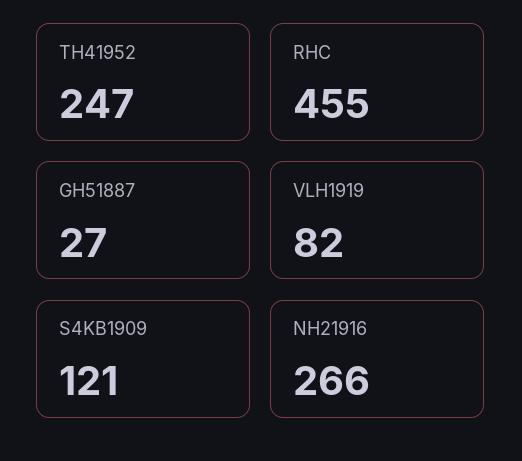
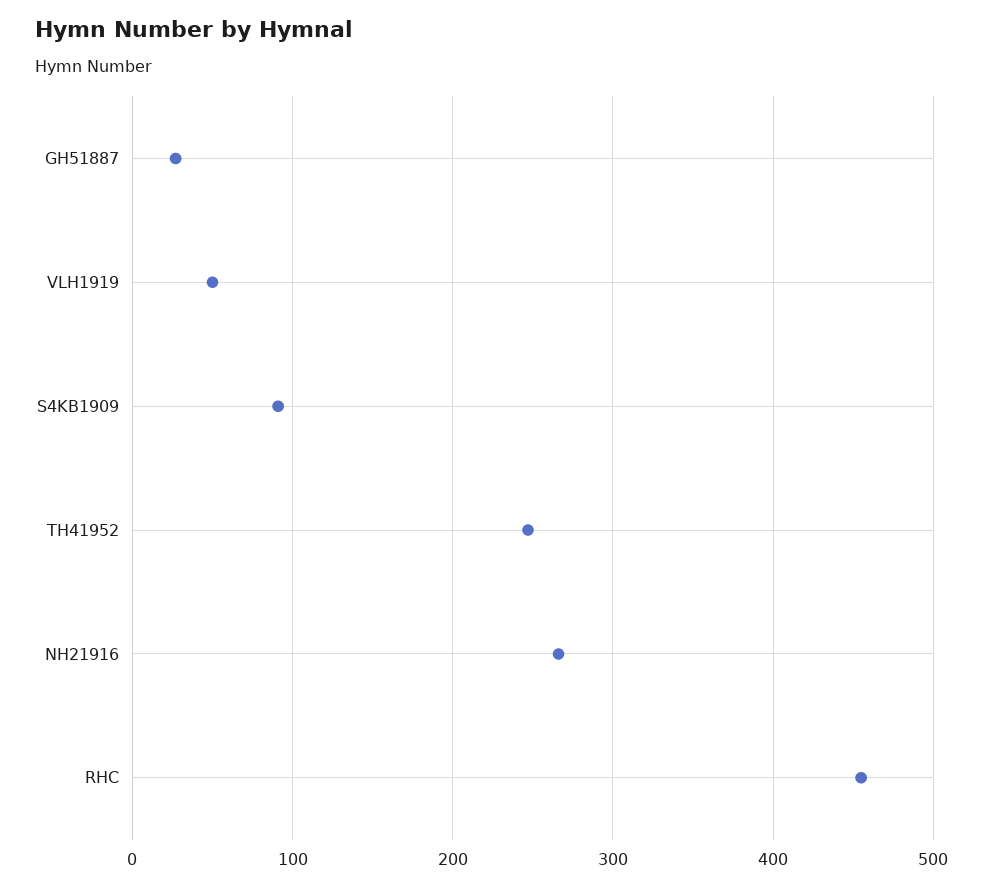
  {
    "TH41952": 247,
    "RHC": 455,
    "GH51887": 27,
-   "VLH1919": 82,
+   "VLH1919": 50,
-   "S4KB1909": 121,
+   "S4KB1909": 90,
    "NH21916": 266
  }

